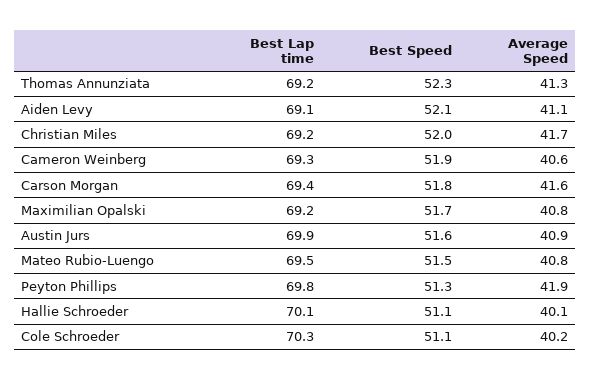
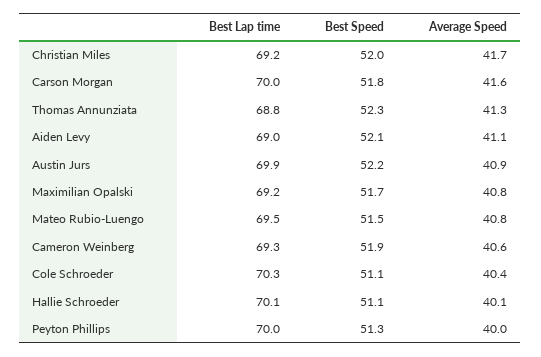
  {
    "Best Lap time": {
-     "Thomas Annunziata": 69.2,
+     "Thomas Annunziata": 68.8,
-     "Aiden Levy": 69.1,
+     "Aiden Levy": 69,
      "Christian Miles": 69.2,
      "Cameron Weinberg": 69.3,
-     "Carson Morgan": 69.4,
+     "Carson Morgan": 70,
      "Maximilian Opalski": 69.2,
      "Austin Jurs": 69.9,
      "Mateo Rubio-Luengo": 69.5,
-     "Peyton Phillips": 69.8,
+     "Peyton Phillips": 70,
      "Hallie Schroeder": 70.1,
      "Cole Schroeder": 70.3
    },
    "Best Speed": {
      "Thomas Annunziata": 52.3,
      "Aiden Levy": 52.1,
      "Christian Miles": 52,
      "Cameron Weinberg": 51.9,
      "Carson Morgan": 51.8,
      "Maximilian Opalski": 51.7,
-     "Austin Jurs": 51.6,
+     "Austin Jurs": 52.2,
      "Mateo Rubio-Luengo": 51.5,
      "Peyton Phillips": 51.3,
      "Hallie Schroeder": 51.1,
      "Cole Schroeder": 51.1
    },
    "Average Speed": {
      "Thomas Annunziata": 41.3,
      "Aiden Levy": 41.1,
      "Christian Miles": 41.7,
      "Cameron Weinberg": 40.6,
      "Carson Morgan": 41.6,
      "Maximilian Opalski": 40.8,
      "Austin Jurs": 40.9,
      "Mateo Rubio-Luengo": 40.8,
-     "Peyton Phillips": 41.9,
+     "Peyton Phillips": 40,
      "Hallie Schroeder": 40.1,
-     "Cole Schroeder": 40.2
+     "Cole Schroeder": 40.4
    }
  }

